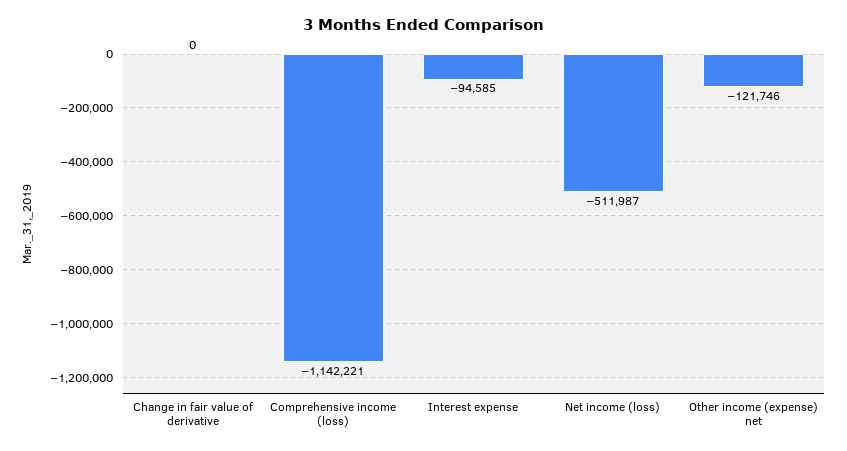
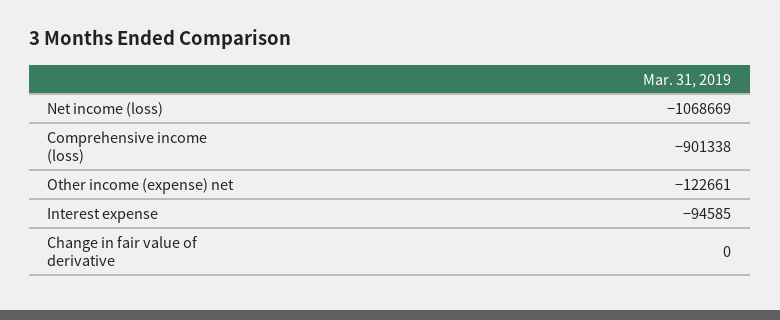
  {
    "Change in fair value of derivative": 0,
-   "Comprehensive income (loss)": -1142221,
+   "Comprehensive income (loss)": -901338,
    "Interest expense": -94585,
-   "Net income (loss)": -511987,
+   "Net income (loss)": -1068669,
-   "Other income (expense) net": -121746
+   "Other income (expense) net": -122661
  }

